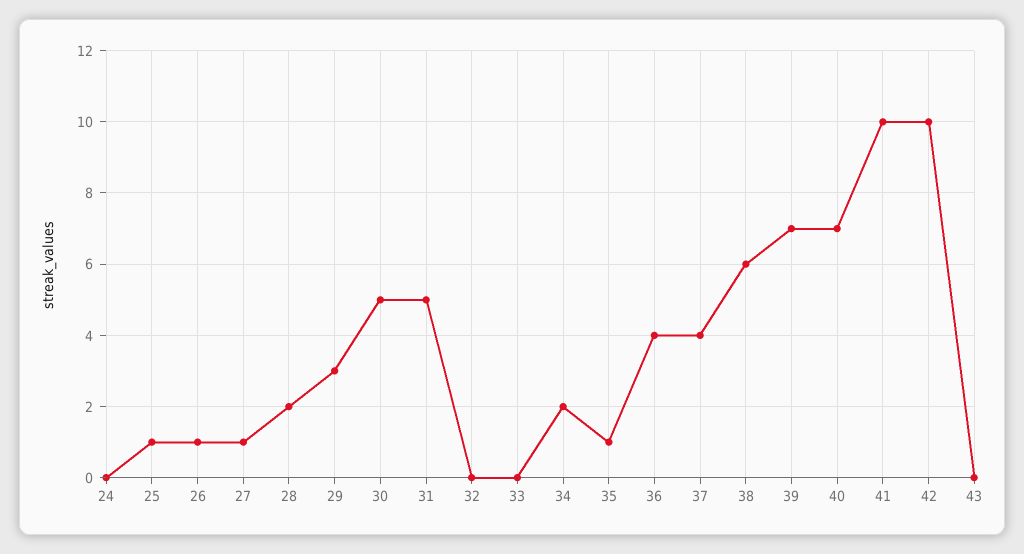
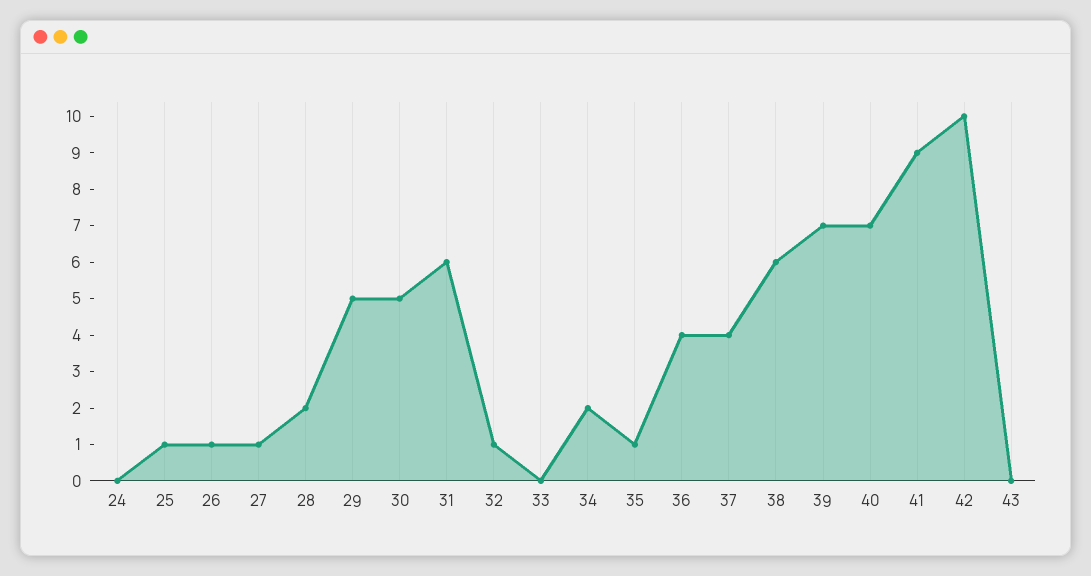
  {
    "24": 0,
    "25": 1,
    "26": 1,
    "27": 1,
    "28": 2,
-   "29": 3,
+   "29": 5,
    "30": 5,
-   "31": 5,
+   "31": 6,
-   "32": 0,
+   "32": 1,
    "33": 0,
    "34": 2,
    "35": 1,
    "36": 4,
    "37": 4,
    "38": 6,
    "39": 7,
    "40": 7,
-   "41": 10,
+   "41": 9,
    "42": 10,
    "43": 0
  }

